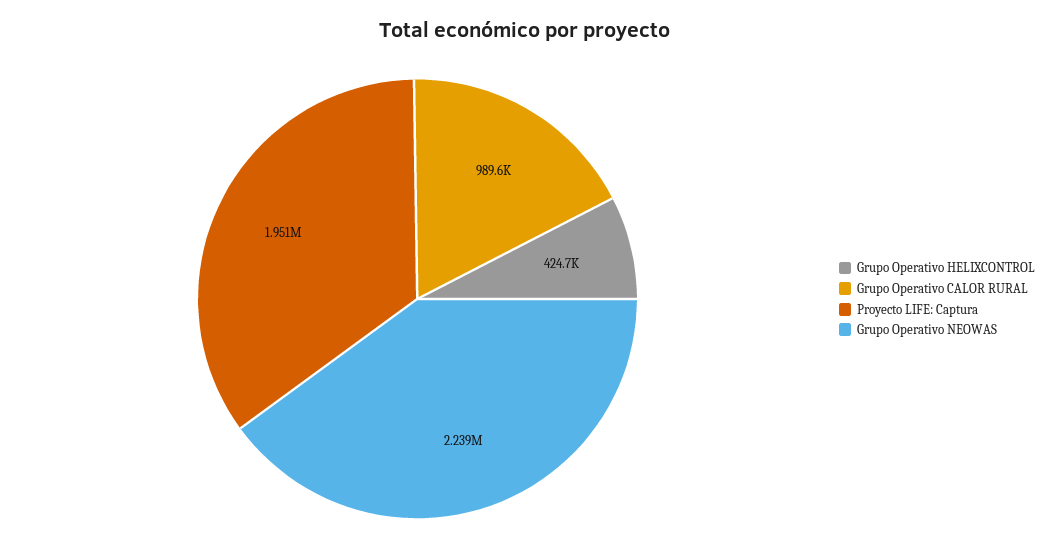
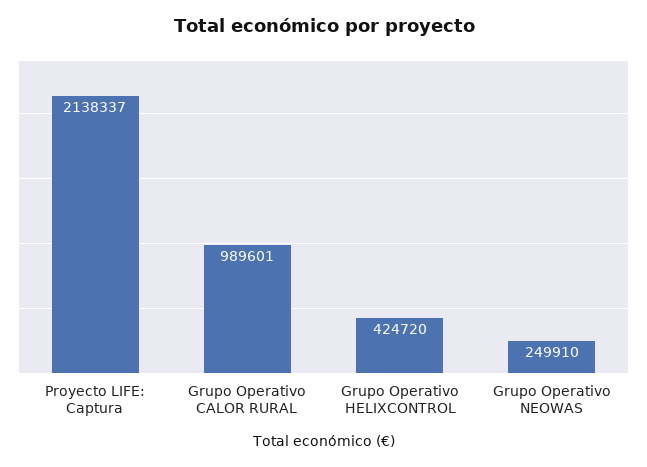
  {
    "Grupo Operativo HELIXCONTROL": 424720,
    "Grupo Operativo CALOR RURAL": 989601,
-   "Proyecto LIFE: Captura": 1951000,
+   "Proyecto LIFE: Captura": 2138337,
-   "Grupo Operativo NEOWAS": 2239000
+   "Grupo Operativo NEOWAS": 249910
  }

